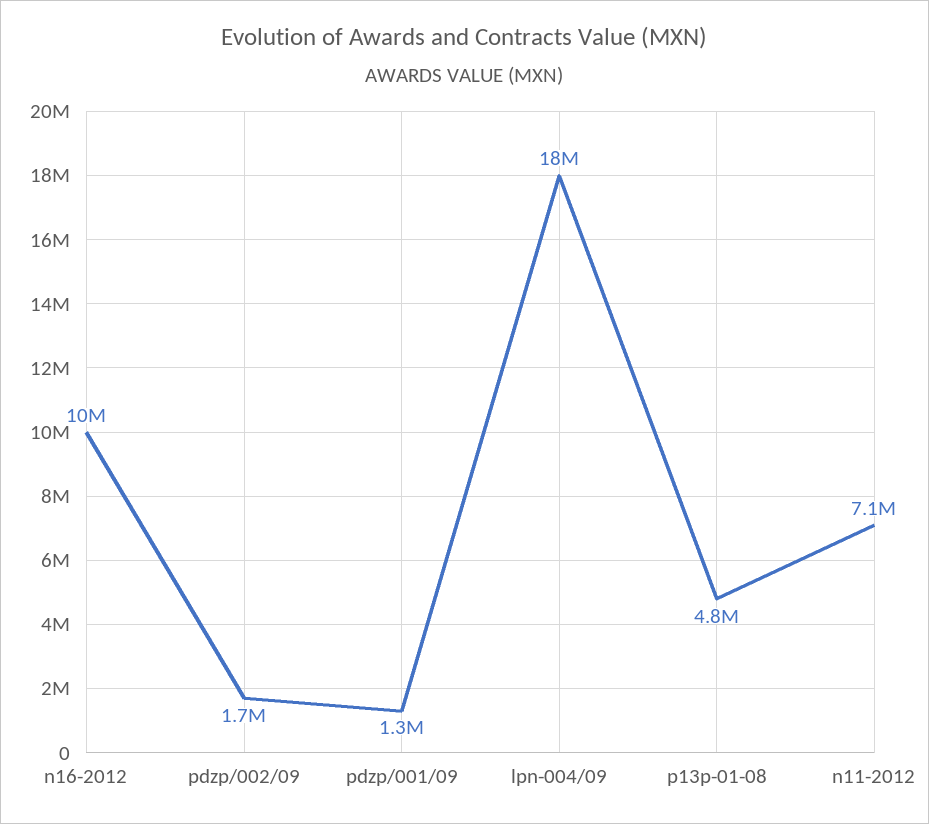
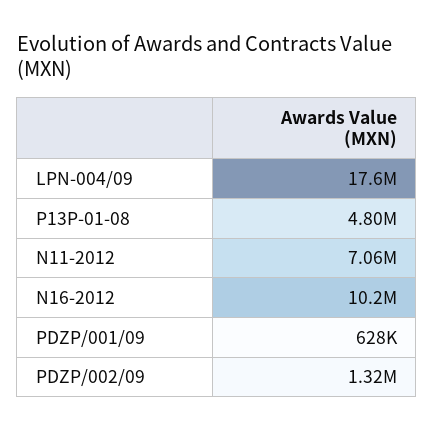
  {
    "n16-2012": 10200000,
-   "pdzp/002/09": 1700000,
+   "pdzp/002/09": 1320000,
-   "pdzp/001/09": 1300000,
+   "pdzp/001/09": 628000,
    "lpn-004/09": 17600000,
    "p13p-01-08": 4800000,
    "n11-2012": 7060000
  }

